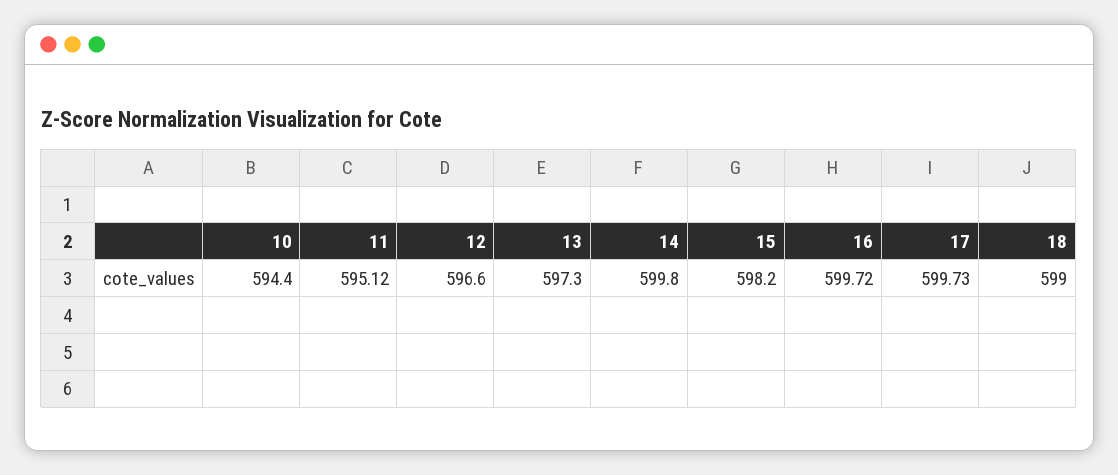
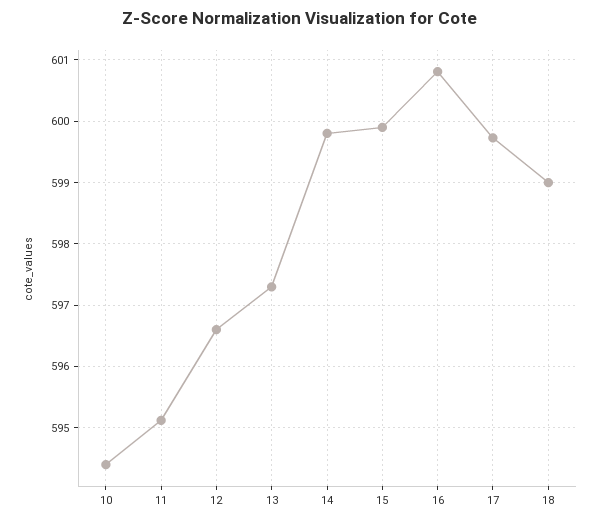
  {
    "10": 594.4,
    "11": 595.12,
    "12": 596.6,
    "13": 597.3,
    "14": 599.8,
-   "15": 598.2,
+   "15": 599.9,
-   "16": 599.72,
+   "16": 600.8,
    "17": 599.73,
    "18": 599
  }

